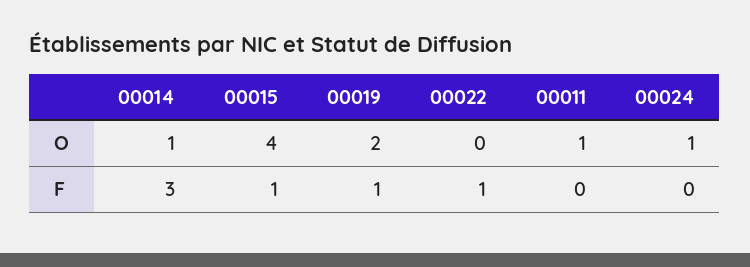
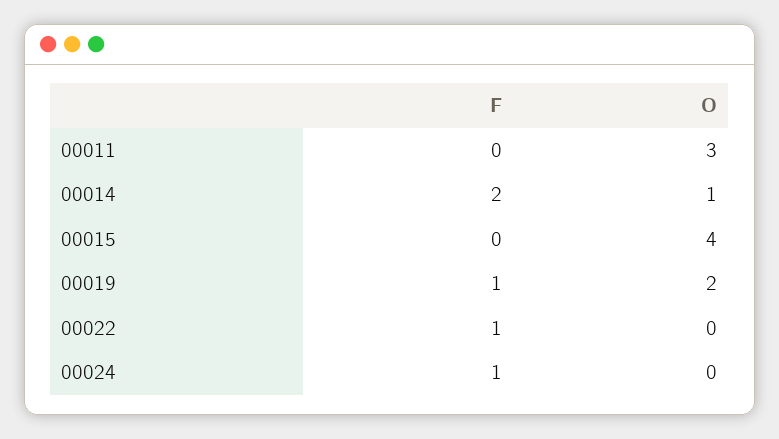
  {
    "00014": {
      "O": 1,
-     "F": 3
+     "F": 2
    },
    "00015": {
      "O": 4,
-     "F": 1
+     "F": 0
    },
    "00019": {
      "O": 2,
      "F": 1
    },
    "00022": {
      "O": 0,
      "F": 1
    },
    "00011": {
-     "O": 1,
+     "O": 3,
      "F": 0
    },
    "00024": {
-     "O": 1,
+     "O": 0,
-     "F": 0
+     "F": 1
    }
  }

